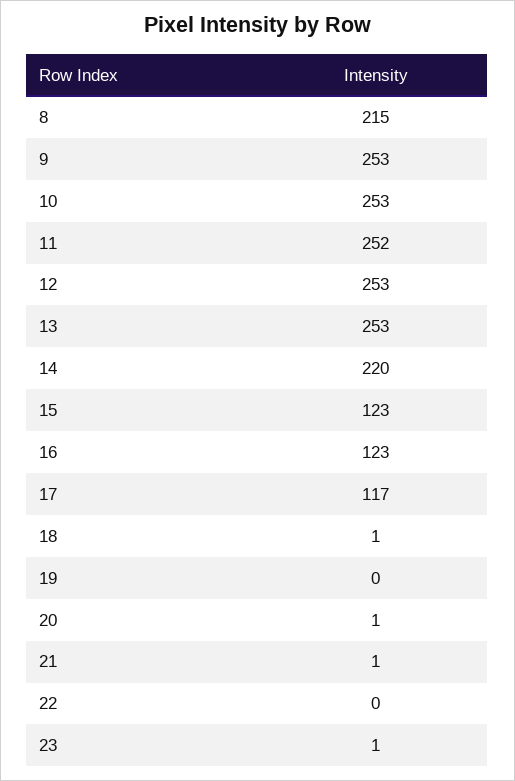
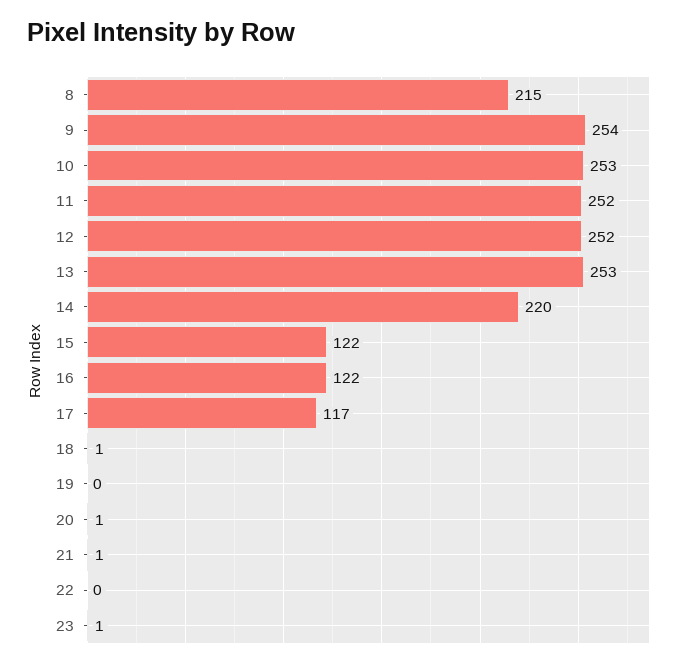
  {
    "8": 215,
-   "9": 253,
+   "9": 254,
    "10": 253,
    "11": 252,
-   "12": 253,
+   "12": 252,
    "13": 253,
    "14": 220,
-   "15": 123,
+   "15": 122,
-   "16": 123,
+   "16": 122,
    "17": 117,
    "18": 1,
    "19": 0,
    "20": 1,
    "21": 1,
    "22": 0,
    "23": 1
  }

